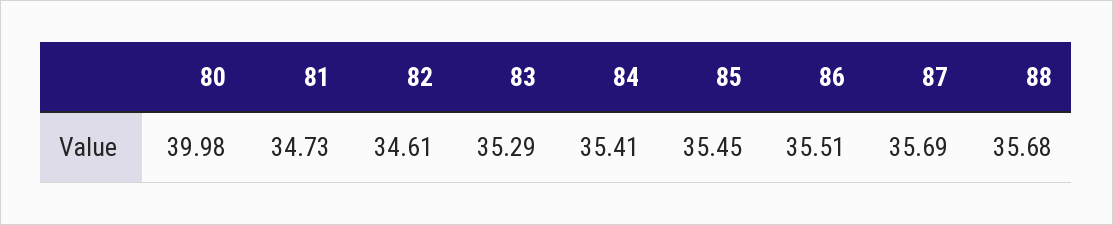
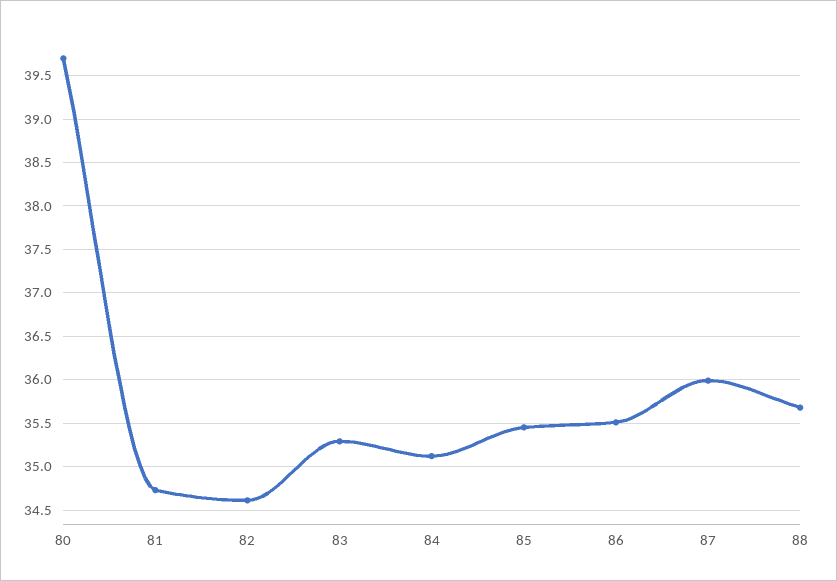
  {
-   "80": 39.98,
+   "80": 39.7,
    "81": 34.73,
    "82": 34.61,
    "83": 35.29,
-   "84": 35.41,
+   "84": 35.1,
    "85": 35.45,
    "86": 35.51,
-   "87": 35.69,
+   "87": 36,
    "88": 35.68
  }

